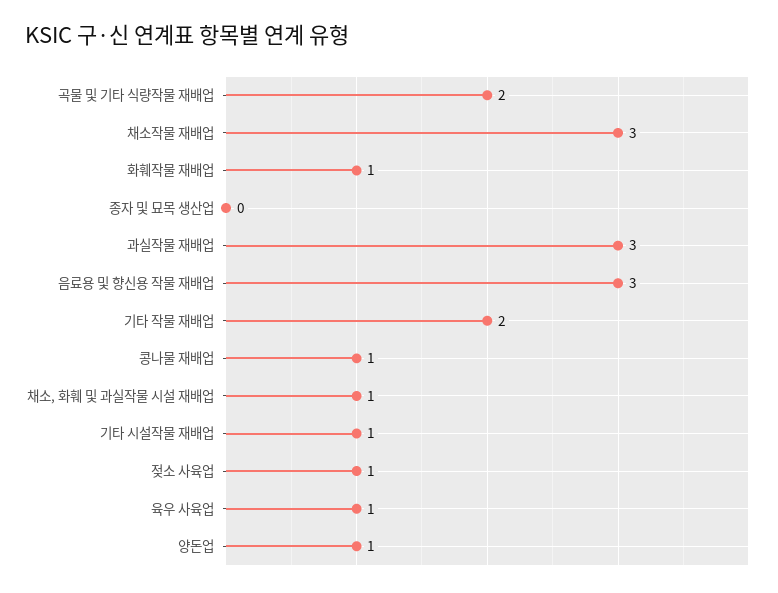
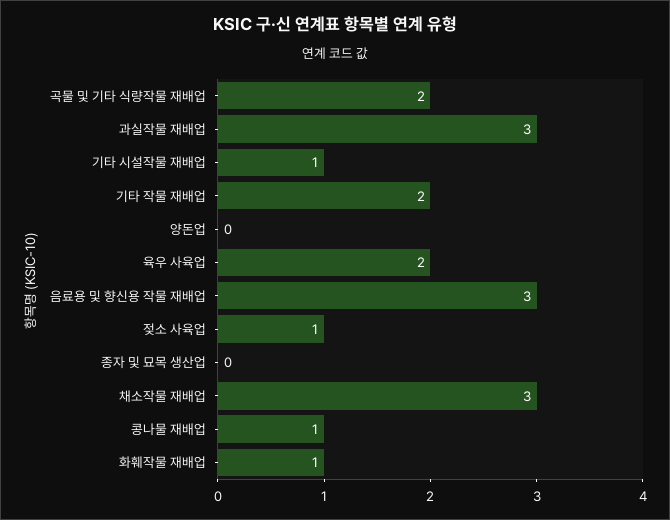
  {
    "곡물 및 기타 식량작물 재배업": 2,
    "채소작물 재배업": 3,
    "화훼작물 재배업": 1,
    "종자 및 묘목 생산업": 0,
    "과실작물 재배업": 3,
    "음료용 및 향신용 작물 재배업": 3,
    "기타 작물 재배업": 2,
    "콩나물 재배업": 1,
-   "채소, 화훼 및 과실작물 시설 재배업": 1,
    "기타 시설작물 재배업": 1,
    "젖소 사육업": 1,
-   "육우 사육업": 1,
+   "육우 사육업": 2,
-   "양돈업": 1
+   "양돈업": 0
  }

